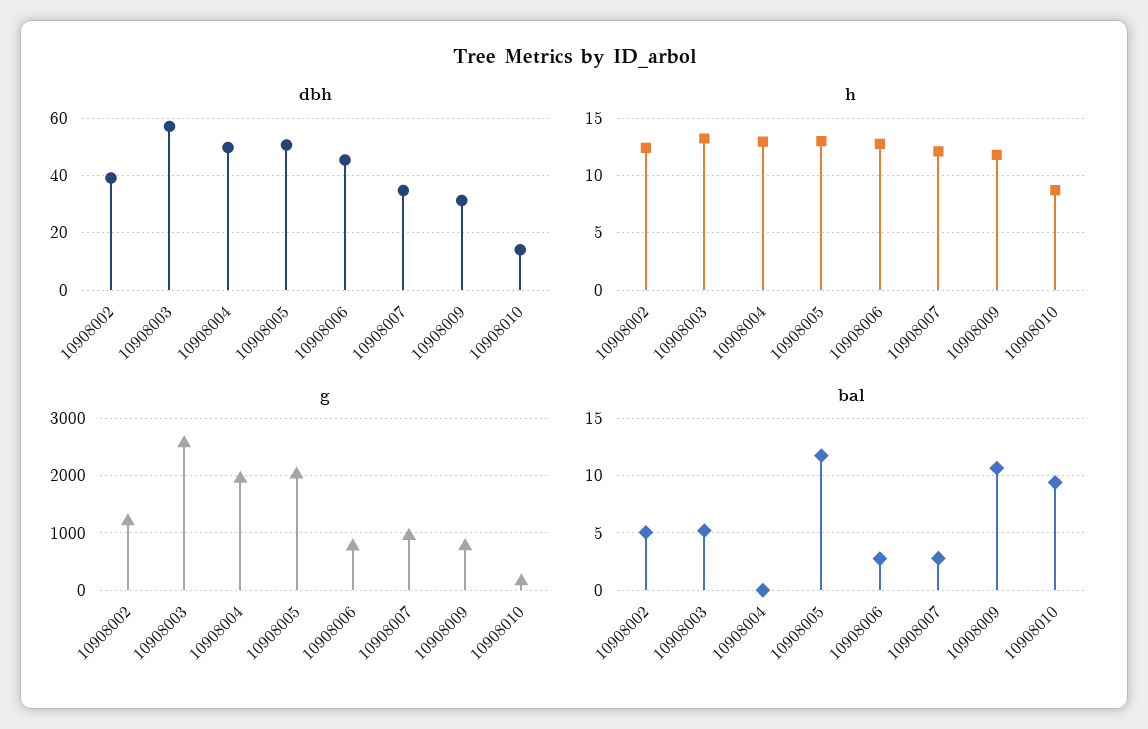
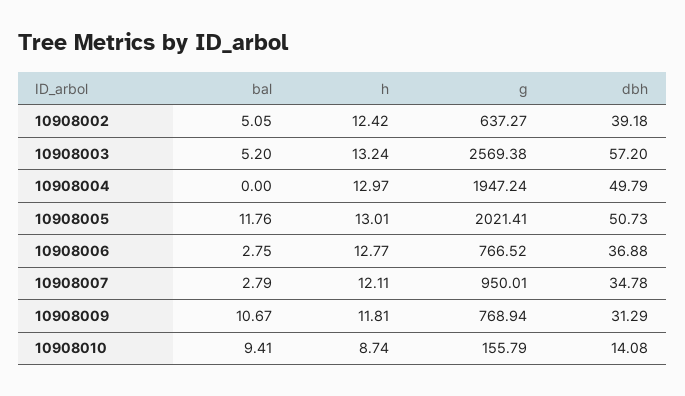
  {
    "dbh": {
      "10908002": 39.18,
      "10908003": 57.2,
      "10908004": 49.79,
      "10908005": 50.73,
-     "10908006": 45,
+     "10908006": 36.88,
      "10908007": 34.78,
      "10908009": 31.29,
      "10908010": 14.08
    },
    "h": {
      "10908002": 12.42,
      "10908003": 13.24,
      "10908004": 12.97,
      "10908005": 13.01,
      "10908006": 12.77,
      "10908007": 12.11,
      "10908009": 11.81,
      "10908010": 8.74
    },
    "g": {
-     "10908002": 1200,
+     "10908002": 637.27,
      "10908003": 2569.38,
      "10908004": 1947.24,
      "10908005": 2021.41,
      "10908006": 766.52,
      "10908007": 950.01,
      "10908009": 768.94,
      "10908010": 155.79
    },
    "bal": {
      "10908002": 5.05,
      "10908003": 5.2,
      "10908004": 0,
      "10908005": 11.76,
      "10908006": 2.75,
      "10908007": 2.79,
      "10908009": 10.67,
      "10908010": 9.41
    }
  }

